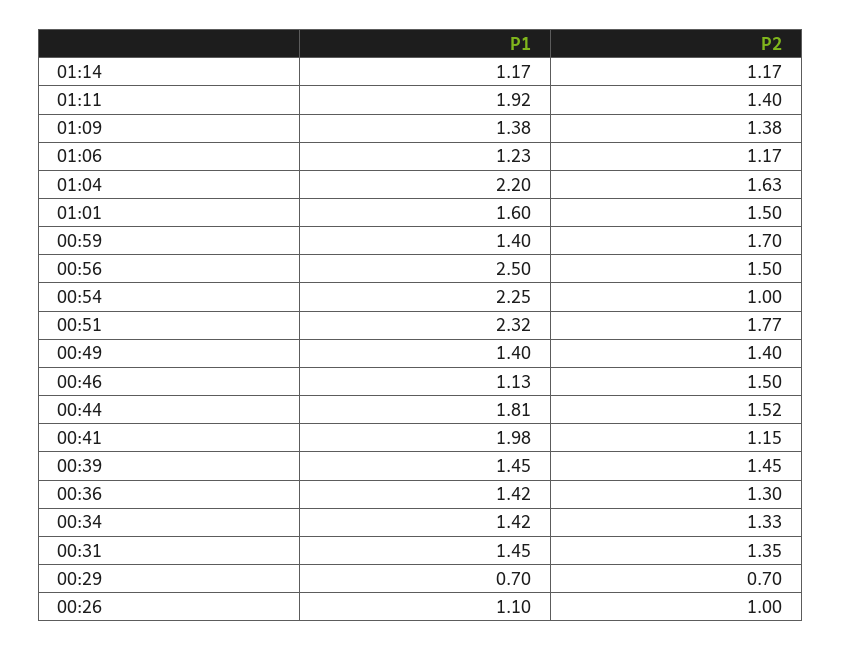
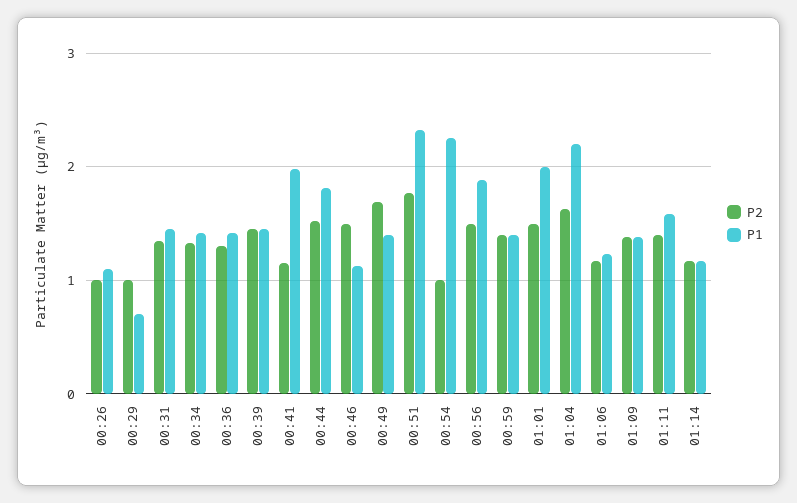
  {
    "P1": {
      "01:14": 1.17,
-     "01:11": 1.92,
+     "01:11": 1.6,
      "01:09": 1.38,
      "01:06": 1.23,
      "01:04": 2.2,
-     "01:01": 1.6,
+     "01:01": 2,
      "00:59": 1.4,
-     "00:56": 2.5,
+     "00:56": 1.9,
      "00:54": 2.25,
      "00:51": 2.32,
      "00:49": 1.4,
      "00:46": 1.13,
      "00:44": 1.81,
      "00:41": 1.98,
      "00:39": 1.45,
      "00:36": 1.42,
      "00:34": 1.42,
      "00:31": 1.45,
      "00:29": 0.7,
      "00:26": 1.1
    },
    "P2": {
      "01:14": 1.17,
      "01:11": 1.4,
      "01:09": 1.38,
      "01:06": 1.17,
      "01:04": 1.63,
      "01:01": 1.5,
-     "00:59": 1.7,
+     "00:59": 1.4,
      "00:56": 1.5,
      "00:54": 1,
      "00:51": 1.77,
-     "00:49": 1.4,
+     "00:49": 1.7,
      "00:46": 1.5,
      "00:44": 1.52,
      "00:41": 1.15,
      "00:39": 1.45,
      "00:36": 1.3,
      "00:34": 1.33,
      "00:31": 1.35,
-     "00:29": 0.7,
+     "00:29": 1,
      "00:26": 1
    }
  }

